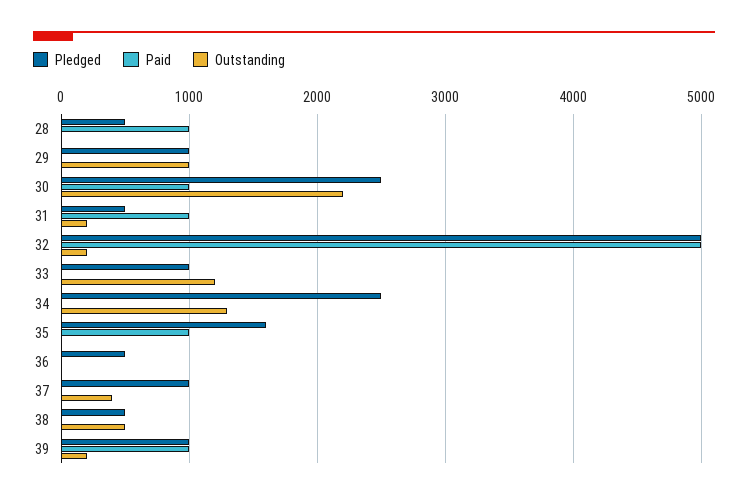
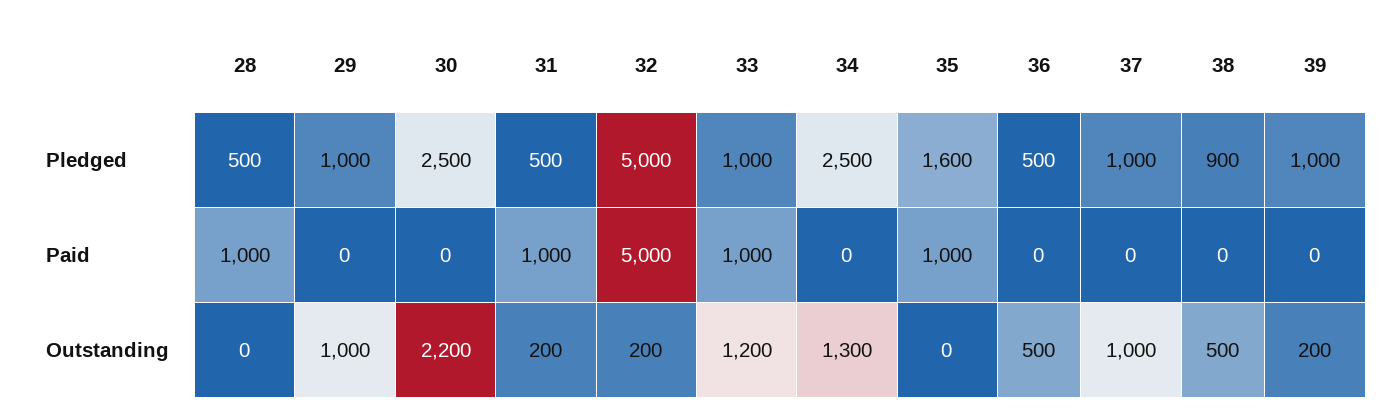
  {
    "Pledged": {
      "28": 500,
      "29": 1000,
      "30": 2500,
      "31": 500,
      "32": 5000,
      "33": 1000,
      "34": 2500,
      "35": 1600,
      "36": 500,
      "37": 1000,
-     "38": 500,
+     "38": 900,
      "39": 1000
    },
    "Paid": {
      "28": 1000,
      "29": 0,
-     "30": 1000,
+     "30": 0,
      "31": 1000,
      "32": 5000,
-     "33": 0,
+     "33": 1000,
      "34": 0,
      "35": 1000,
      "36": 0,
      "37": 0,
      "38": 0,
-     "39": 1000
+     "39": 0
    },
    "Outstanding": {
      "28": 0,
      "29": 1000,
      "30": 2200,
      "31": 200,
      "32": 200,
      "33": 1200,
      "34": 1300,
      "35": 0,
-     "36": 0,
+     "36": 500,
-     "37": 400,
+     "37": 1000,
      "38": 500,
      "39": 200
    }
  }

